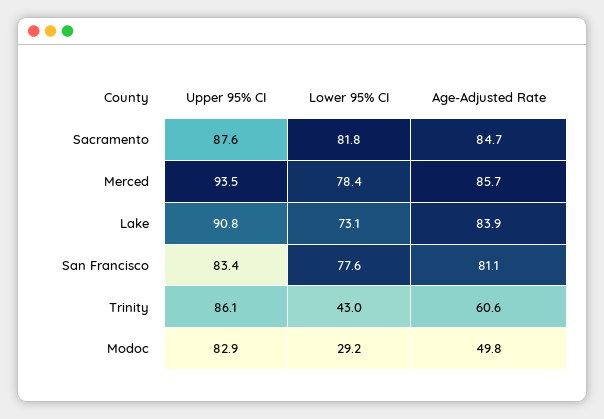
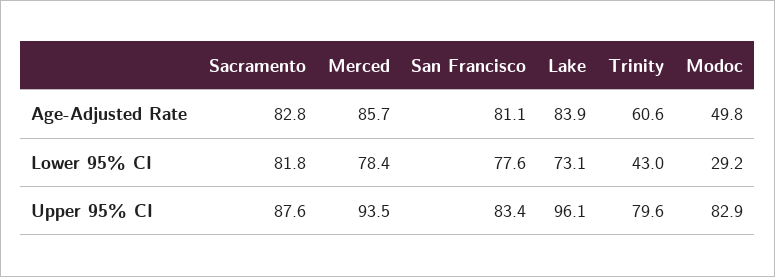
  {
    "Upper 95% CI": {
      "Sacramento": 87.6,
      "Merced": 93.5,
-     "Lake": 90.8,
+     "Lake": 96.1,
      "San Francisco": 83.4,
-     "Trinity": 86.1,
+     "Trinity": 79.6,
      "Modoc": 82.9
    },
    "Lower 95% CI": {
      "Sacramento": 81.8,
      "Merced": 78.4,
      "Lake": 73.1,
      "San Francisco": 77.6,
      "Trinity": 43,
      "Modoc": 29.2
    },
    "Age-Adjusted Rate": {
-     "Sacramento": 84.7,
+     "Sacramento": 82.8,
      "Merced": 85.7,
      "Lake": 83.9,
      "San Francisco": 81.1,
      "Trinity": 60.6,
      "Modoc": 49.8
    }
  }

